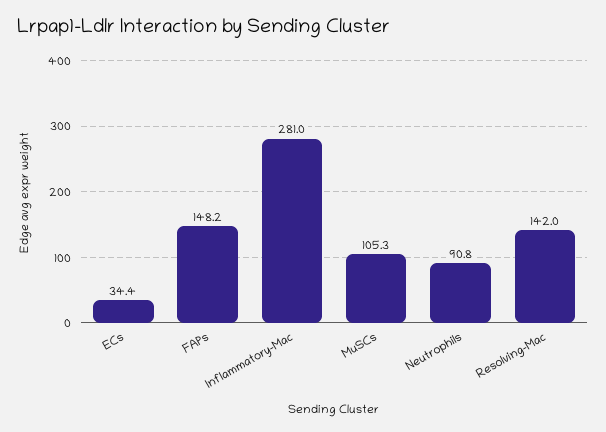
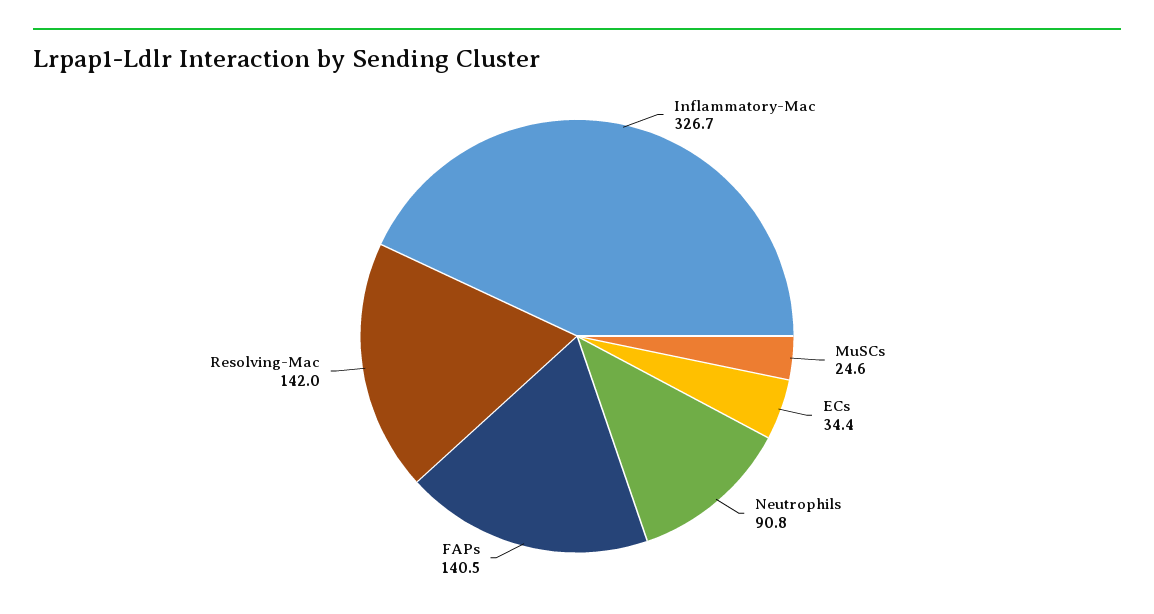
  {
    "ECs": 34.4,
-   "FAPs": 148.2,
+   "FAPs": 140.5,
-   "Inflammatory-Mac": 281,
+   "Inflammatory-Mac": 326.7,
-   "MuSCs": 105.3,
+   "MuSCs": 24.6,
    "Neutrophils": 90.8,
    "Resolving-Mac": 142
  }

